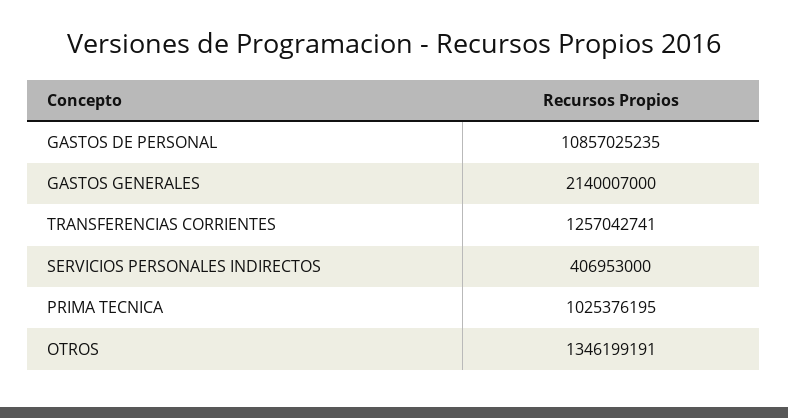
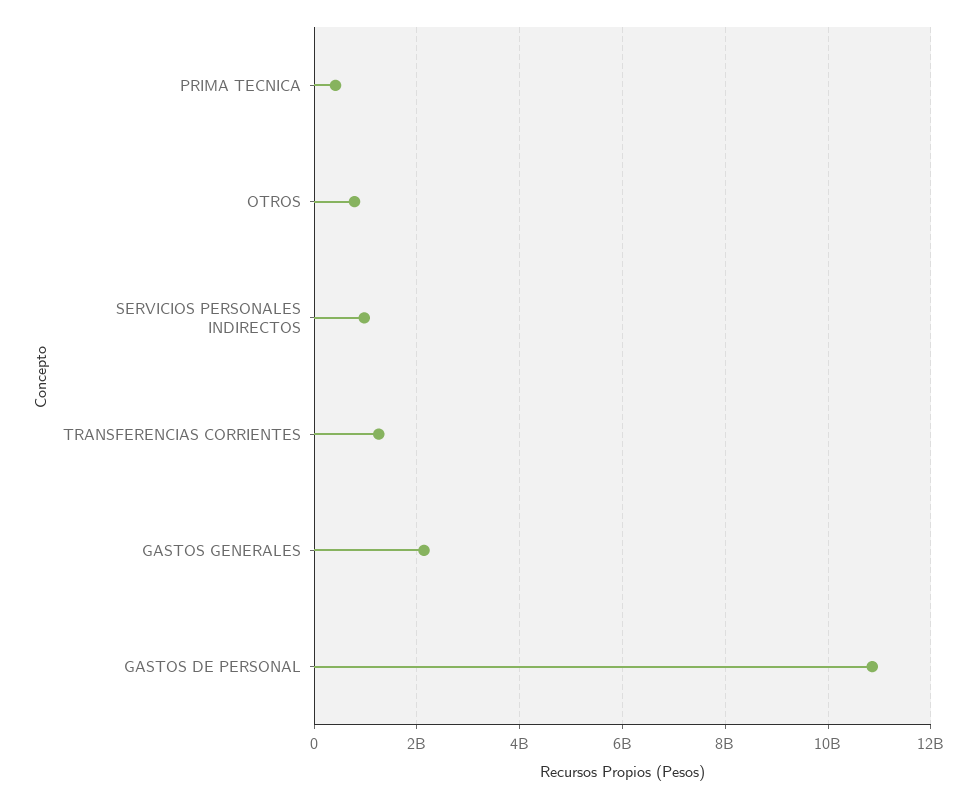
  {
    "GASTOS DE PERSONAL": 10857025235,
    "GASTOS GENERALES": 2140007000,
    "TRANSFERENCIAS CORRIENTES": 1257042741,
-   "SERVICIOS PERSONALES INDIRECTOS": 406953000,
+   "SERVICIOS PERSONALES INDIRECTOS": 1000000000,
-   "PRIMA TECNICA": 1025376195,
+   "PRIMA TECNICA": 400000000,
-   "OTROS": 1346199191
+   "OTROS": 800000000
  }

